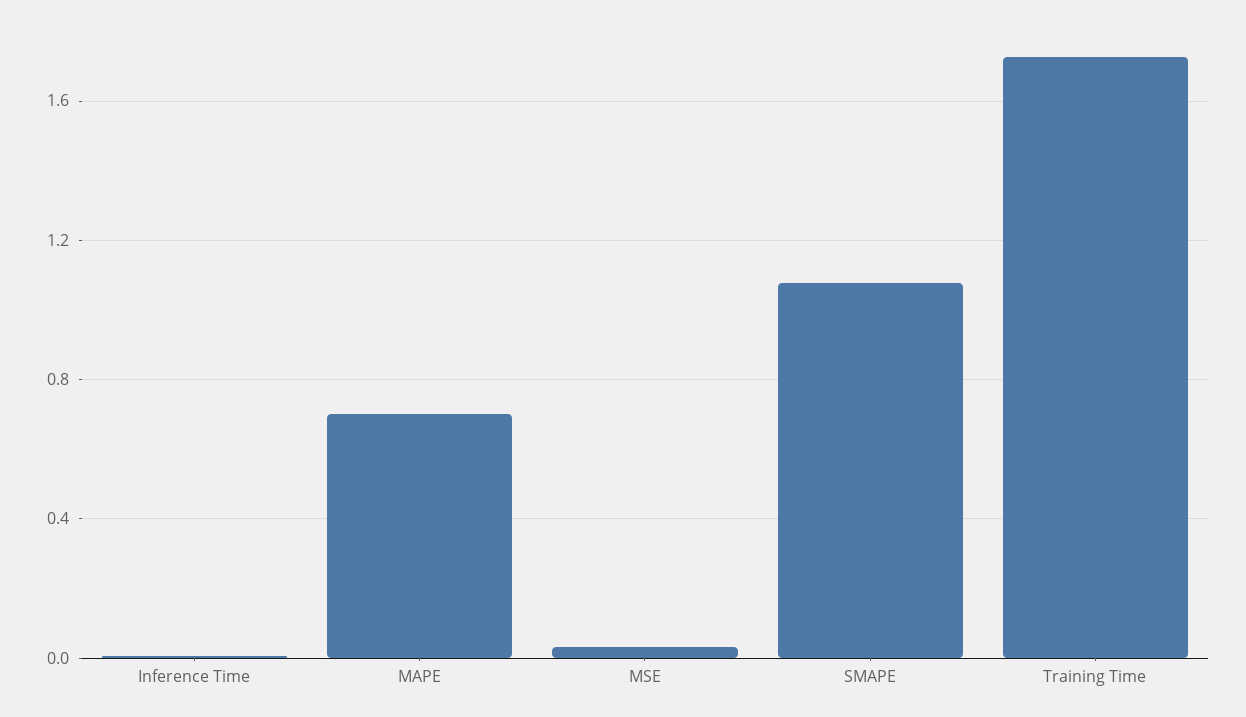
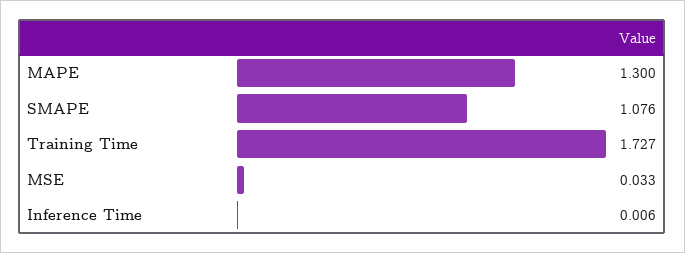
  {
    "Inference Time": 0.006,
-   "MAPE": 0.7,
+   "MAPE": 1.3,
    "MSE": 0.033,
    "SMAPE": 1.076,
    "Training Time": 1.727
  }

